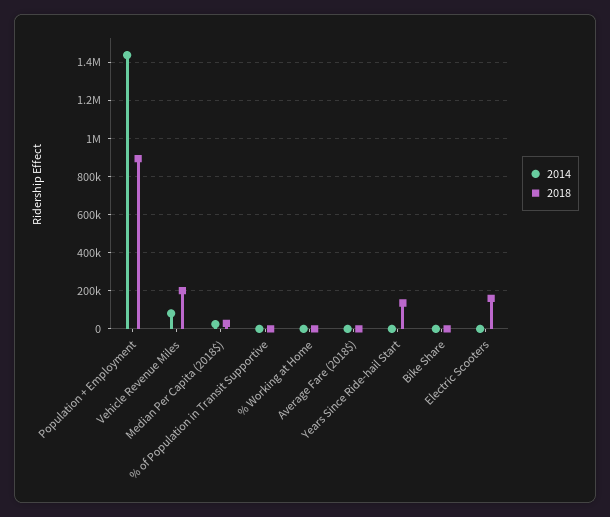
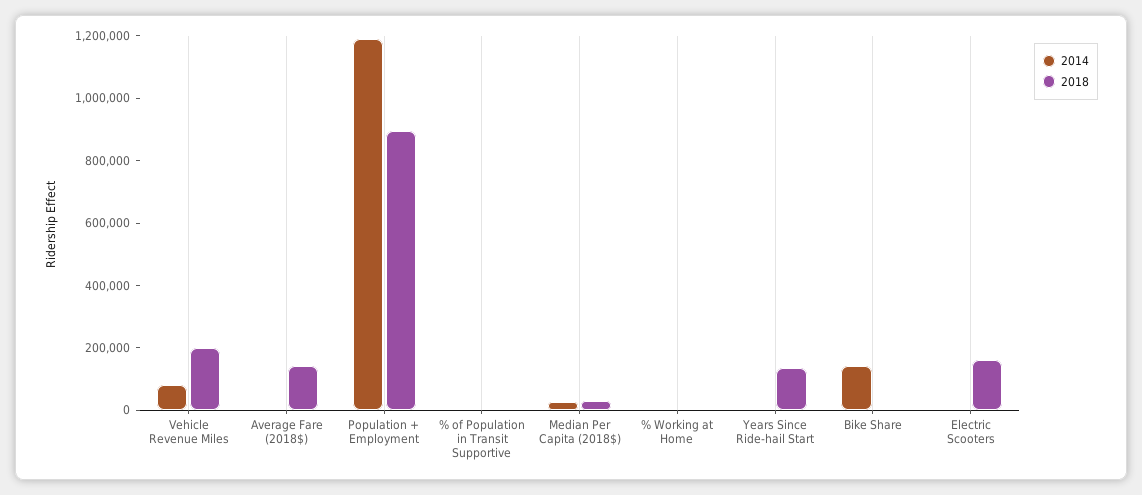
  {
    "2014": {
-     "Population + Employment": 1450000,
+     "Population + Employment": 1200000,
      "Vehicle Revenue Miles": 100000,
      "Median Per Capita (2018$)": 50000,
      "% of Population in Transit Supportive": 0,
      "% Working at Home": 0,
      "Average Fare (2018$)": 0,
      "Years Since Ride-hail Start": 0,
-     "Bike Share": 0,
+     "Bike Share": 150000,
      "Electric Scooters": 0
    },
    "2018": {
      "Population + Employment": 900000,
      "Vehicle Revenue Miles": 200000,
      "Median Per Capita (2018$)": 50000,
      "% of Population in Transit Supportive": 0,
      "% Working at Home": 0,
-     "Average Fare (2018$)": 0,
+     "Average Fare (2018$)": 150000,
      "Years Since Ride-hail Start": 150000,
      "Bike Share": 0,
      "Electric Scooters": 150000
    }
  }

